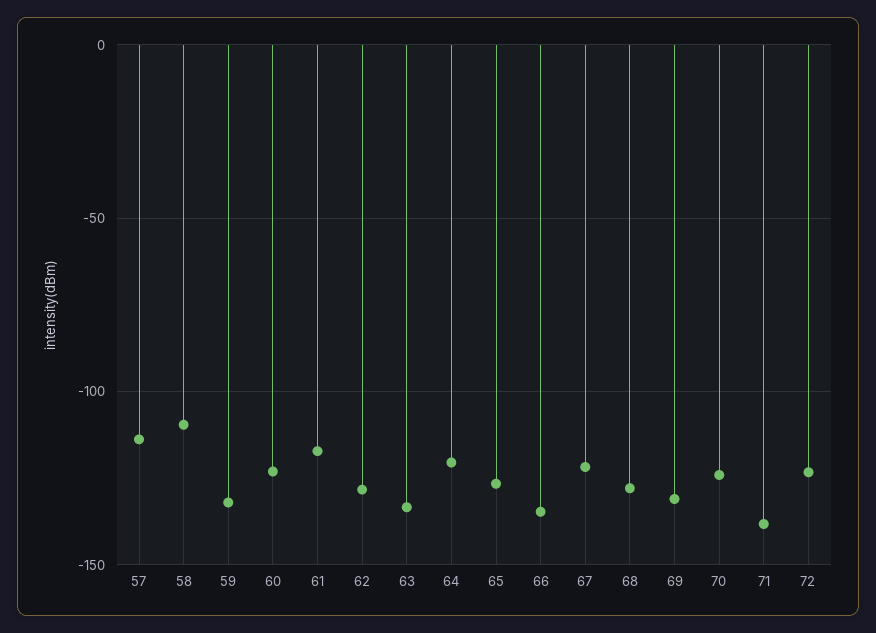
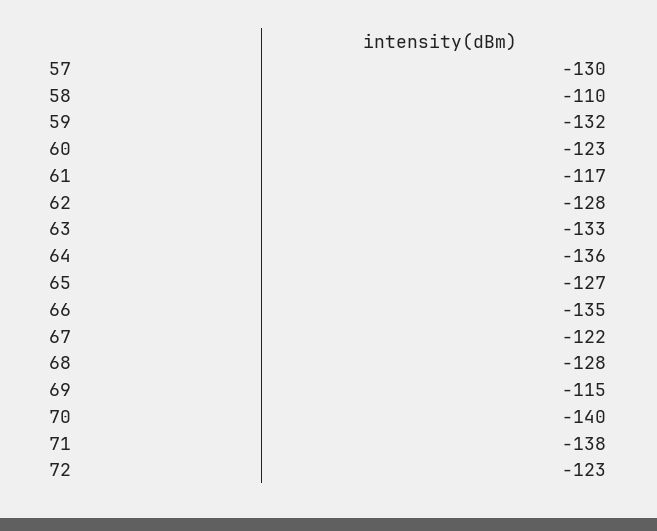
  {
-   "57": -115,
+   "57": -130,
    "58": -110,
    "59": -132,
    "60": -123,
    "61": -117,
    "62": -128,
    "63": -133,
-   "64": -120,
+   "64": -136,
    "65": -127,
    "66": -135,
    "67": -122,
    "68": -128,
-   "69": -130,
+   "69": -115,
-   "70": -125,
+   "70": -140,
    "71": -138,
    "72": -123
  }

